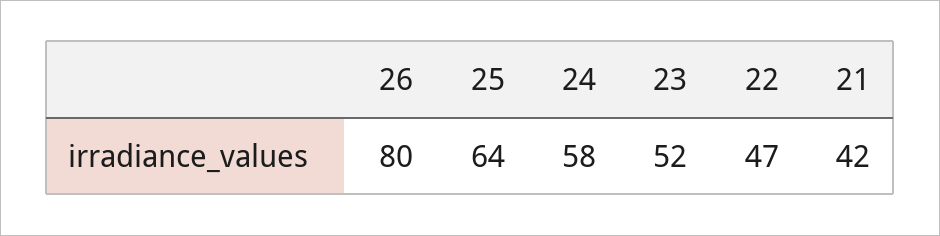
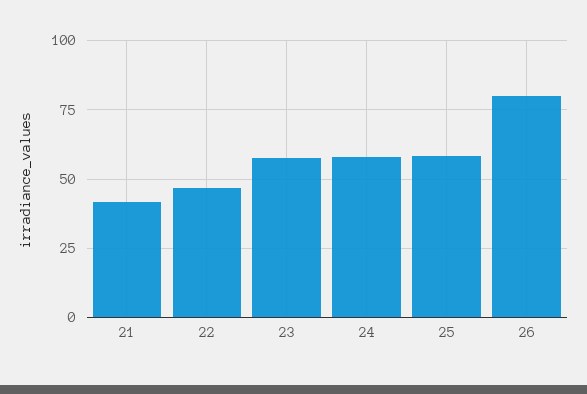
  {
    "26": 80,
-   "25": 64,
+   "25": 57.5,
    "24": 58,
-   "23": 52,
+   "23": 57.5,
    "22": 47,
    "21": 42
  }

